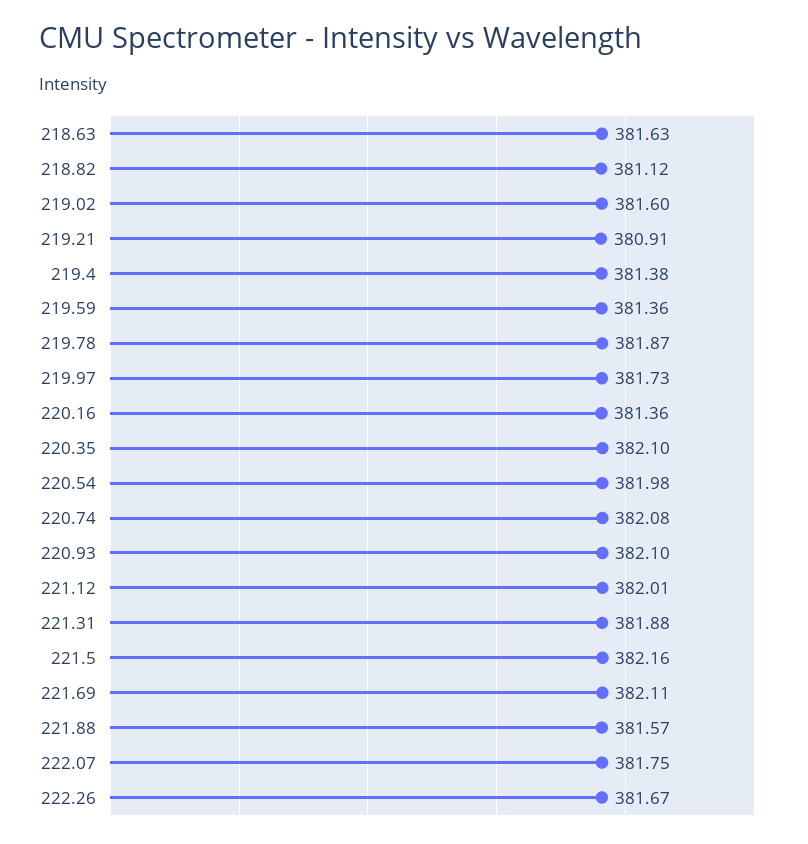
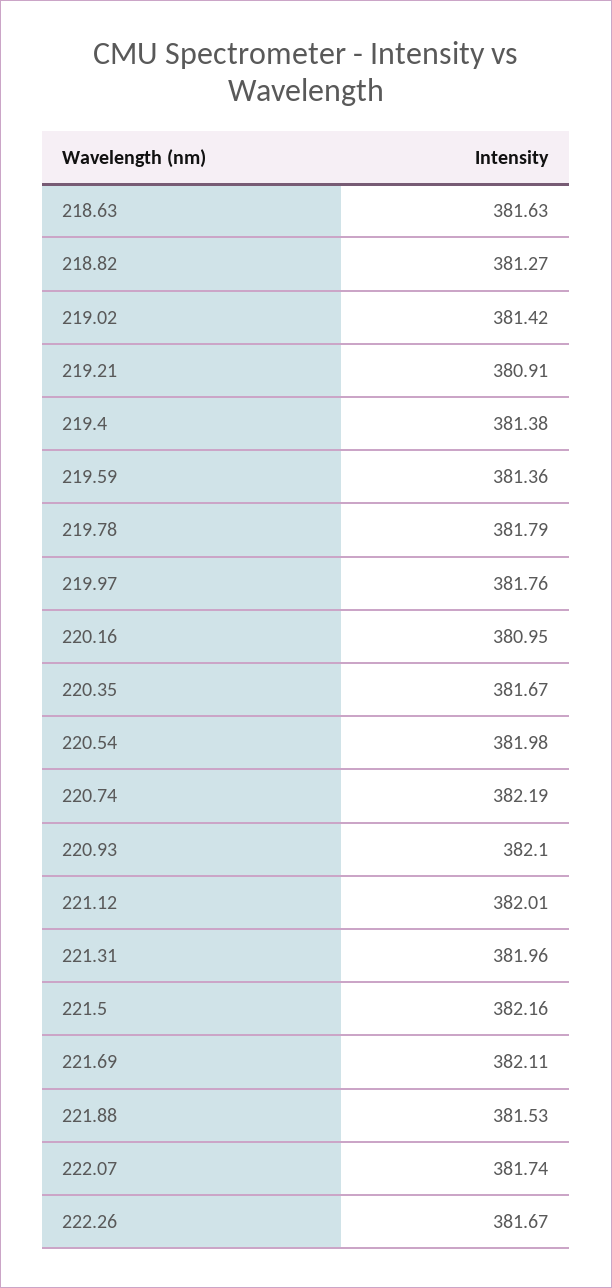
  {
    "218.63": 381.63,
-   "218.82": 381.12,
+   "218.82": 381.27,
-   "219.02": 381.6,
+   "219.02": 381.42,
    "219.21": 380.91,
    "219.4": 381.38,
    "219.59": 381.36,
-   "219.78": 381.87,
+   "219.78": 381.79,
-   "219.97": 381.73,
+   "219.97": 381.76,
-   "220.16": 381.36,
+   "220.16": 380.95,
-   "220.35": 382.1,
+   "220.35": 381.67,
    "220.54": 381.98,
-   "220.74": 382.08,
+   "220.74": 382.19,
    "220.93": 382.1,
    "221.12": 382.01,
-   "221.31": 381.88,
+   "221.31": 381.96,
    "221.5": 382.16,
    "221.69": 382.11,
-   "221.88": 381.57,
+   "221.88": 381.53,
-   "222.07": 381.75,
+   "222.07": 381.74,
    "222.26": 381.67
  }

